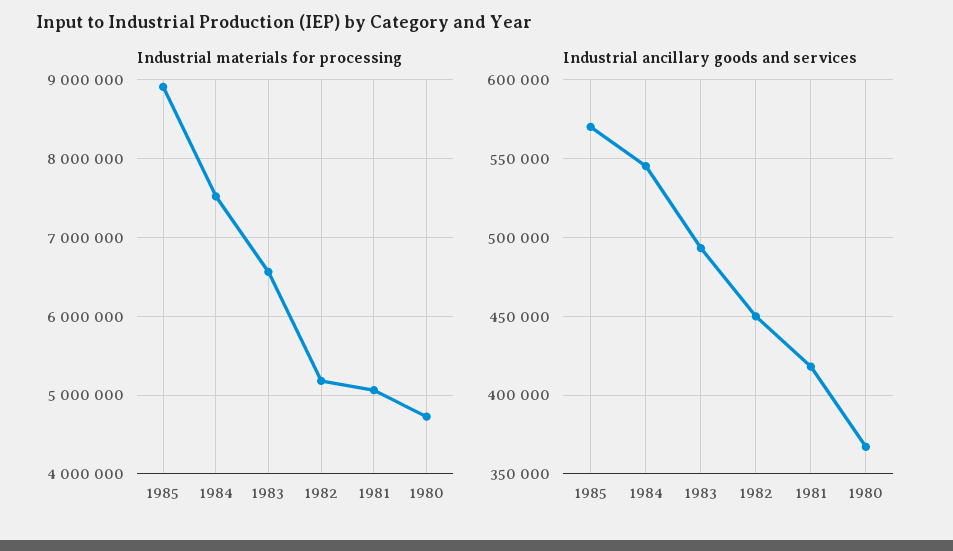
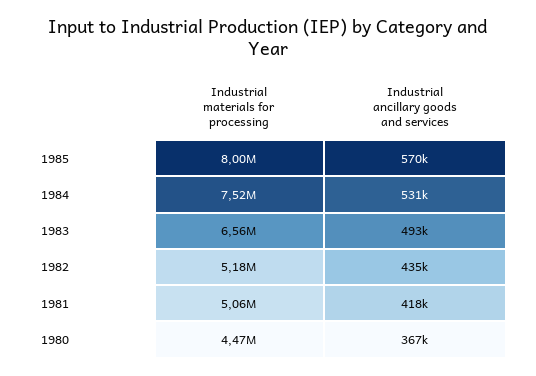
  {
    "Industrial materials for processing": {
-     "1985": 8900000,
+     "1985": 8000000,
      "1984": 7520000,
      "1983": 6560000,
      "1982": 5180000,
      "1981": 5060000,
-     "1980": 4700000
+     "1980": 4470000
    },
    "Industrial ancillary goods and services": {
      "1985": 570000,
-     "1984": 545000,
+     "1984": 531000,
      "1983": 493000,
-     "1982": 450000,
+     "1982": 435000,
      "1981": 418000,
      "1980": 367000
    }
  }

